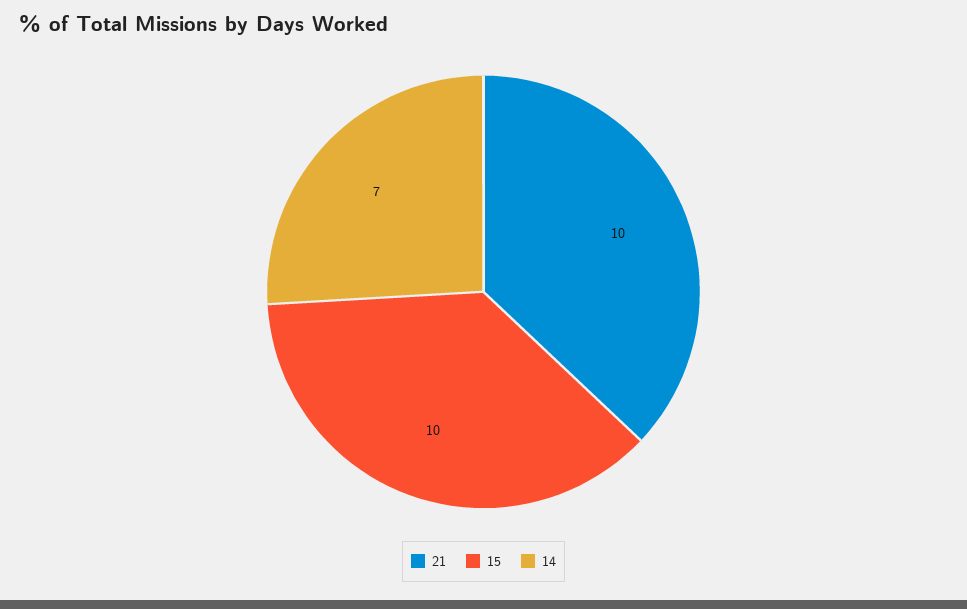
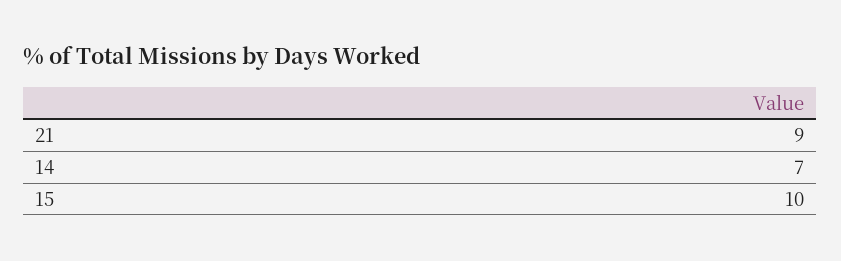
  {
-   "21": 10,
+   "21": 9,
    "15": 10,
    "14": 7
  }

